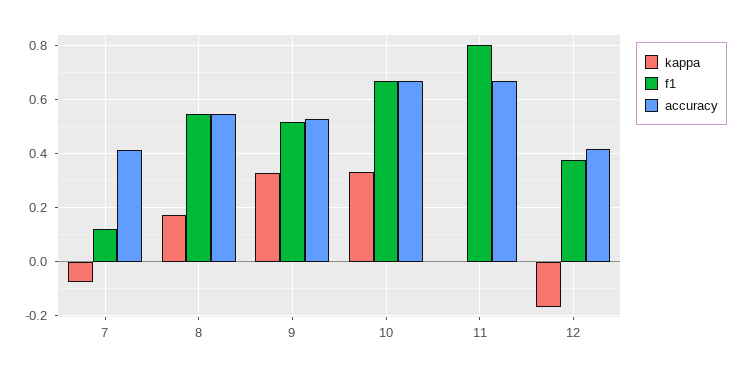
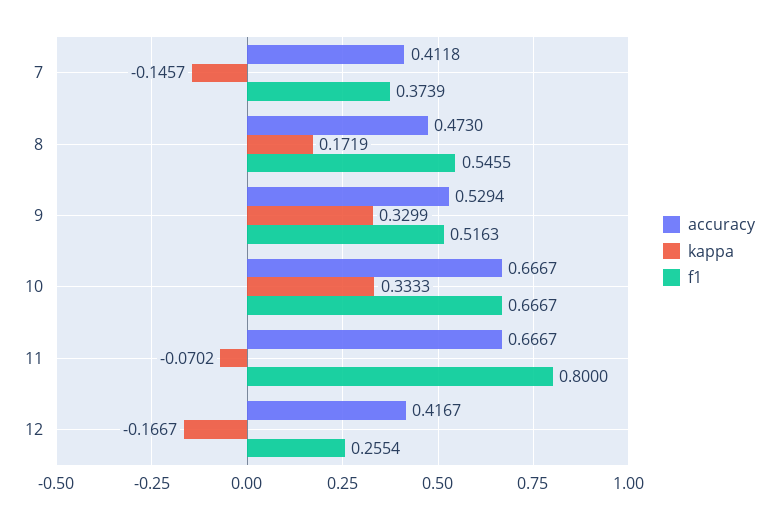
  {
    "kappa": {
-     "7": -0.075,
+     "7": -0.1457,
      "8": 0.1719,
      "9": 0.3299,
      "10": 0.3333,
-     "11": 0,
+     "11": -0.0702,
      "12": -0.1667
    },
    "f1": {
-     "7": 0.125,
+     "7": 0.3739,
      "8": 0.5455,
      "9": 0.5163,
      "10": 0.6667,
      "11": 0.8,
-     "12": 0.375
+     "12": 0.2554
    },
    "accuracy": {
      "7": 0.4118,
-     "8": 0.55,
+     "8": 0.473,
      "9": 0.5294,
      "10": 0.6667,
      "11": 0.6667,
      "12": 0.4167
    }
  }

